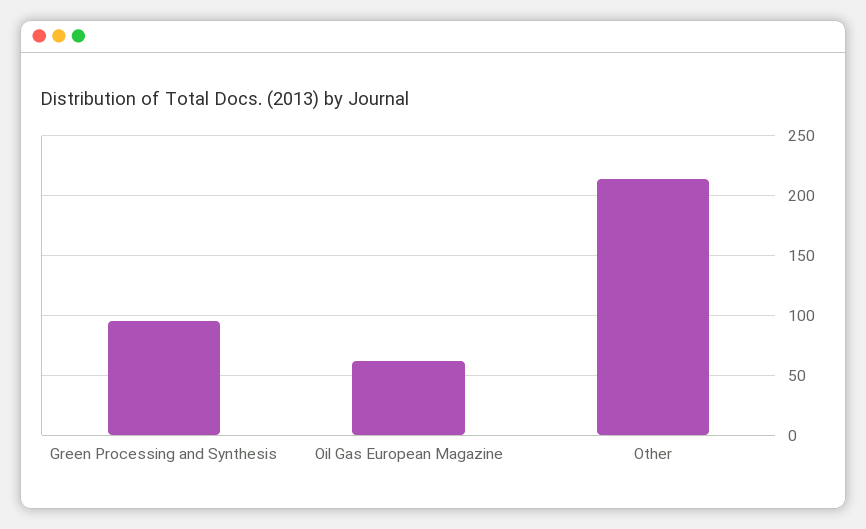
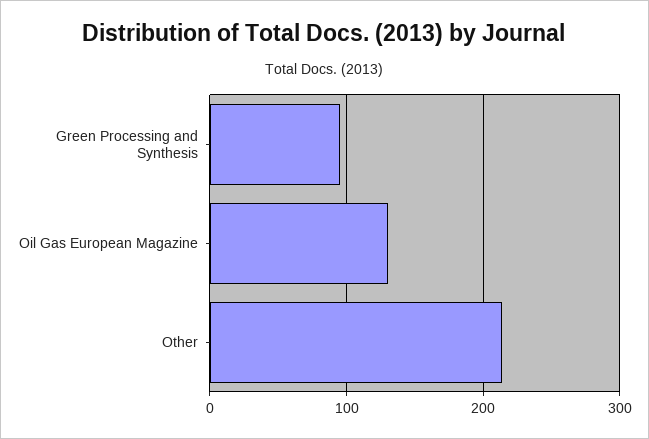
  {
    "Green Processing and Synthesis": 100,
-   "Oil Gas European Magazine": 60,
+   "Oil Gas European Magazine": 130,
    "Other": 210
  }

